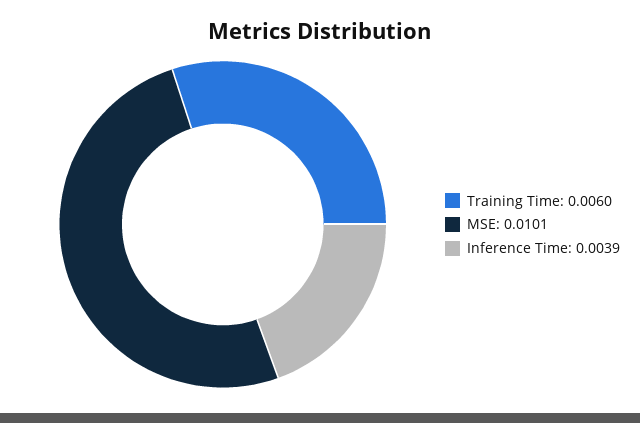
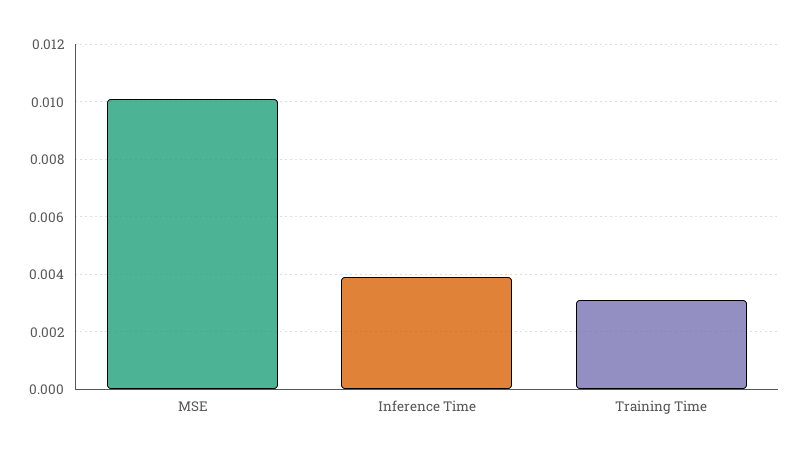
  {
-   "Training Time": 0.006,
+   "Training Time": 0.003,
    "MSE": 0.0101,
    "Inference Time": 0.0039
  }

